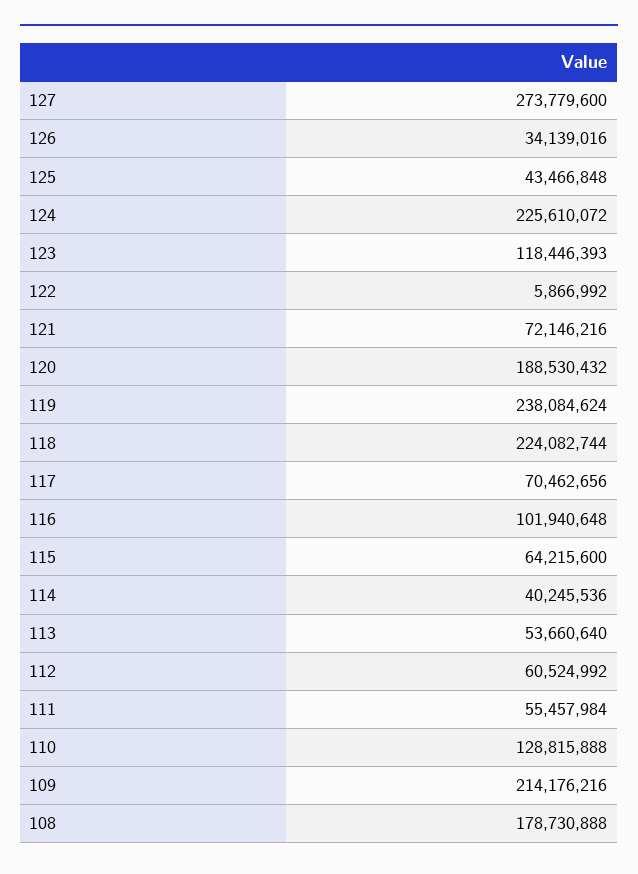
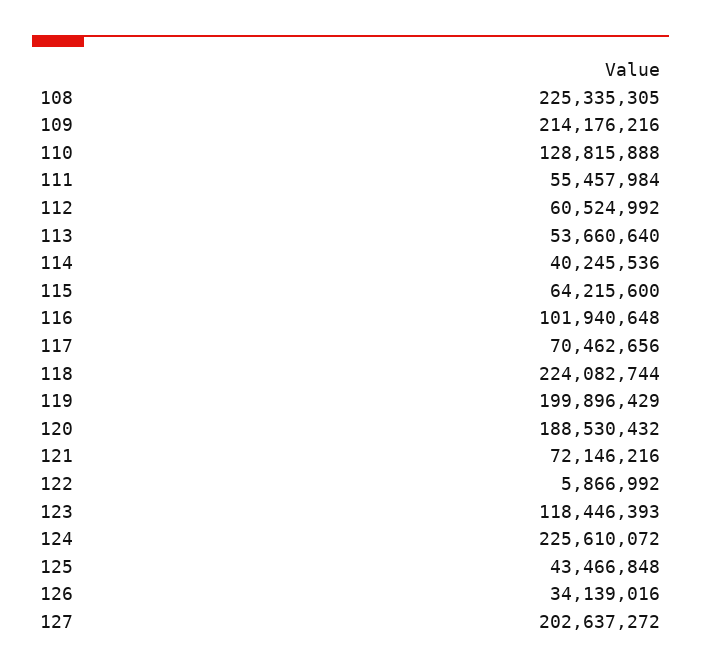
  {
-   "127": 273779600,
+   "127": 202637272,
    "126": 34139016,
    "125": 43466848,
    "124": 225610072,
    "123": 118446393,
    "122": 5866992,
    "121": 72146216,
    "120": 188530432,
-   "119": 238084624,
+   "119": 199896429,
    "118": 224082744,
    "117": 70462656,
    "116": 101940648,
    "115": 64215600,
    "114": 40245536,
    "113": 53660640,
    "112": 60524992,
    "111": 55457984,
    "110": 128815888,
    "109": 214176216,
-   "108": 178730888
+   "108": 225335305
  }

